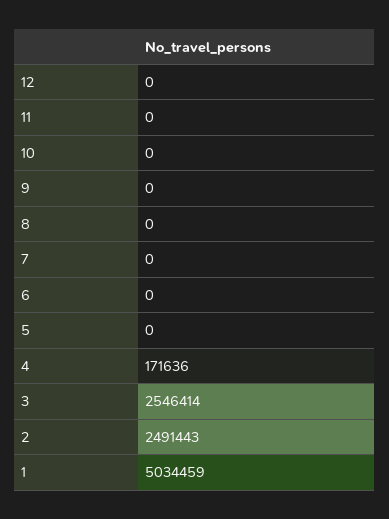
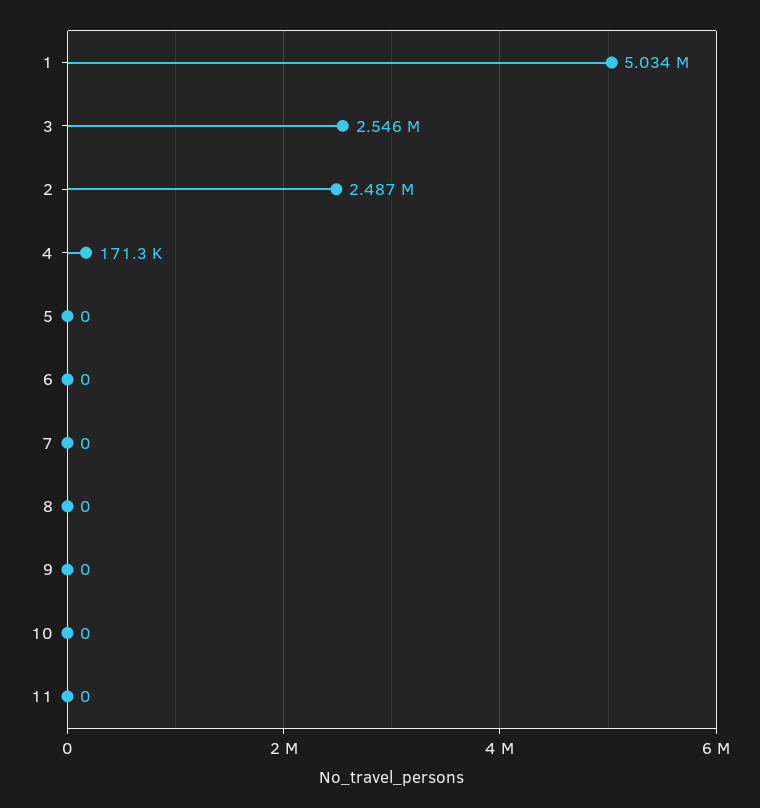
  {
-   "12": 0,
    "11": 0,
    "10": 0,
    "9": 0,
    "8": 0,
    "7": 0,
    "6": 0,
    "5": 0,
-   "4": 171636,
+   "4": 171300,
    "3": 2546414,
-   "2": 2491443,
+   "2": 2487000,
    "1": 5034459
  }

